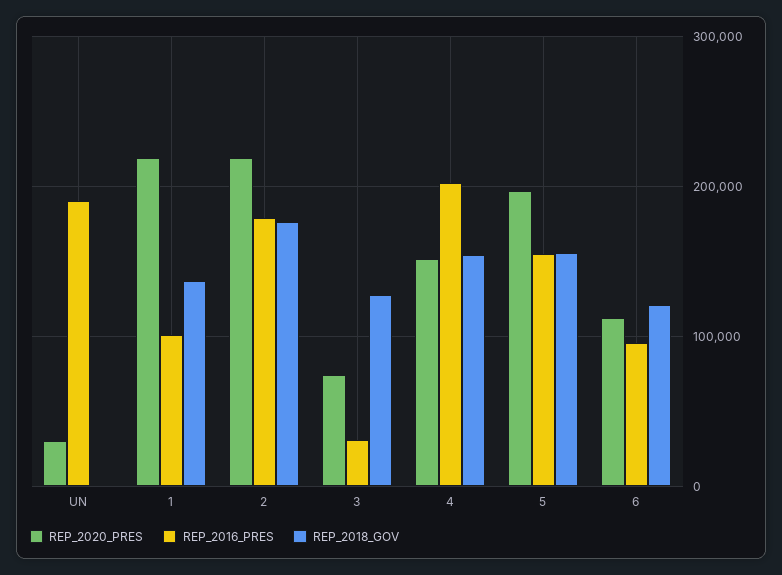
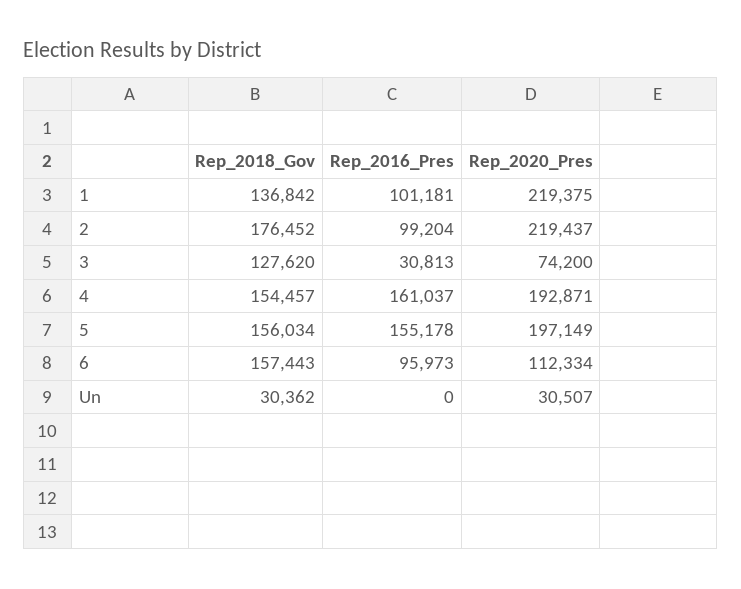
  {
    "REP_2020_PRES": {
      "UN": 30507,
      "1": 219375,
      "2": 219437,
      "3": 74200,
-     "4": 150000,
+     "4": 192871,
      "5": 197149,
      "6": 112334
    },
    "REP_2016_PRES": {
-     "UN": 190000,
+     "UN": 0,
      "1": 101181,
-     "2": 180000,
+     "2": 99204,
      "3": 30813,
-     "4": 200000,
+     "4": 161037,
      "5": 155178,
      "6": 95973
    },
    "REP_2018_GOV": {
-     "UN": 0,
+     "UN": 30362,
      "1": 136842,
      "2": 176452,
      "3": 127620,
      "4": 154457,
      "5": 156034,
-     "6": 120000
+     "6": 157443
    }
  }

